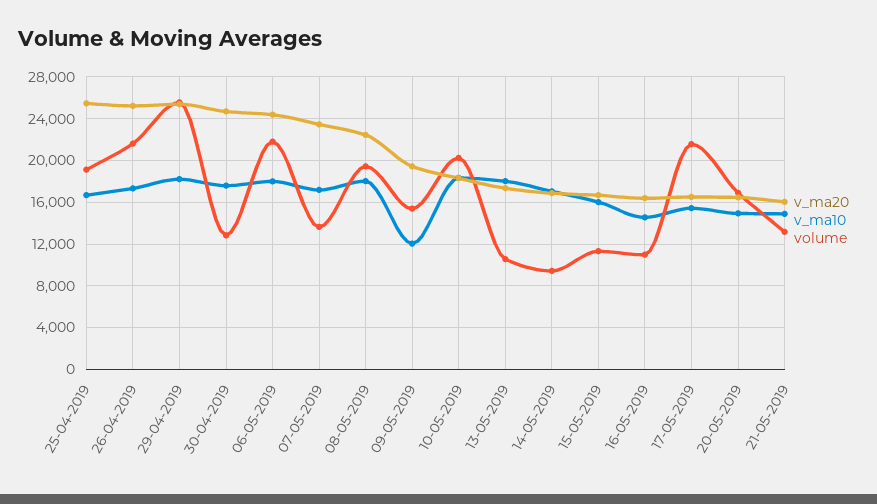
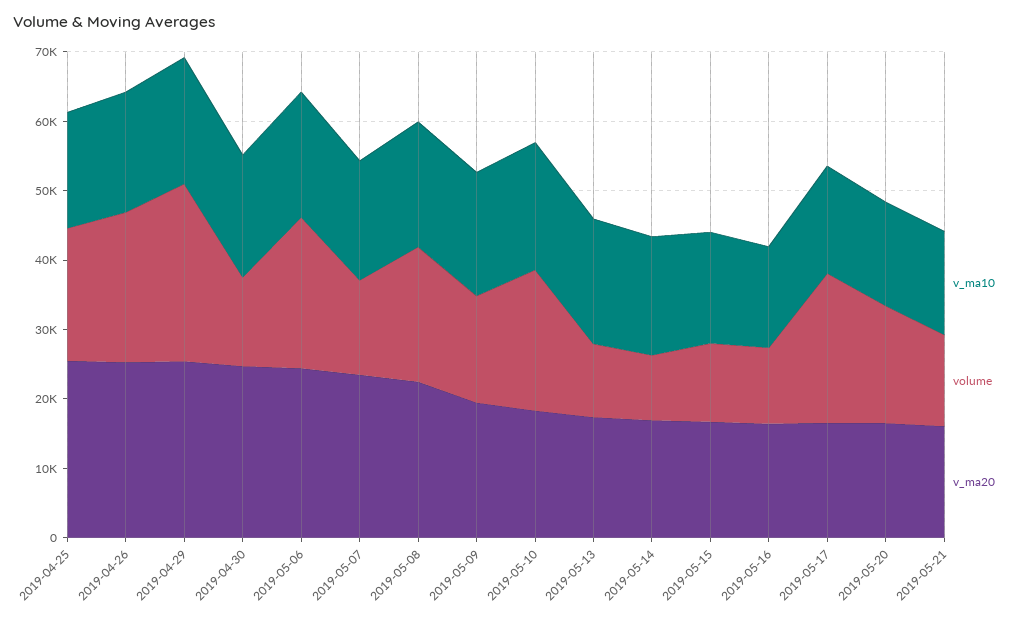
  {
    "v_ma20": {
      "25-04-2019": 25000,
      "26-04-2019": 25000,
      "29-04-2019": 25000,
      "30-04-2019": 25000,
      "06-05-2019": 24000,
      "07-05-2019": 23000,
      "08-05-2019": 22000,
      "09-05-2019": 19000,
      "10-05-2019": 18000,
      "13-05-2019": 17000,
      "14-05-2019": 17000,
      "15-05-2019": 17000,
      "16-05-2019": 16000,
      "17-05-2019": 17000,
      "20-05-2019": 16000,
      "21-05-2019": 16000
    },
    "v_ma10": {
      "25-04-2019": 17000,
      "26-04-2019": 17000,
      "29-04-2019": 18000,
      "30-04-2019": 18000,
      "06-05-2019": 18000,
      "07-05-2019": 17000,
      "08-05-2019": 18000,
-     "09-05-2019": 12000,
+     "09-05-2019": 18000,
      "10-05-2019": 18000,
      "13-05-2019": 18000,
      "14-05-2019": 17000,
      "15-05-2019": 16000,
      "16-05-2019": 15000,
      "17-05-2019": 15000,
      "20-05-2019": 15000,
      "21-05-2019": 15000
    },
    "volume": {
      "25-04-2019": 19000,
      "26-04-2019": 22000,
      "29-04-2019": 26000,
      "30-04-2019": 13000,
      "06-05-2019": 22000,
      "07-05-2019": 14000,
      "08-05-2019": 19000,
      "09-05-2019": 15000,
      "10-05-2019": 20000,
      "13-05-2019": 11000,
      "14-05-2019": 9000,
      "15-05-2019": 11000,
      "16-05-2019": 11000,
      "17-05-2019": 22000,
      "20-05-2019": 17000,
      "21-05-2019": 13000
    }
  }

